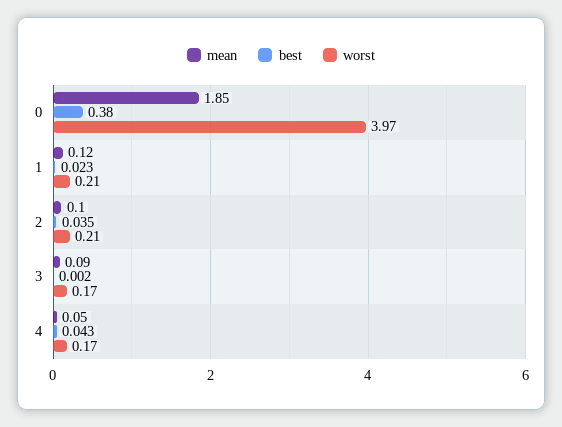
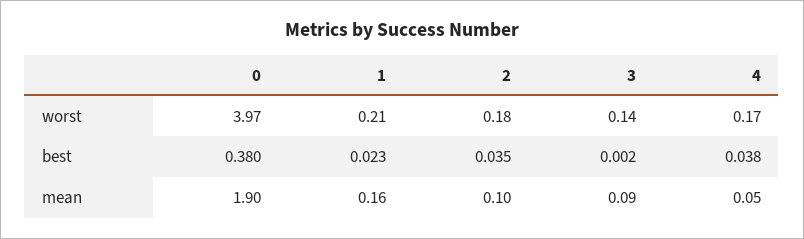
  {
    "mean": {
-     "0": 1.85,
+     "0": 1.9,
-     "1": 0.12,
+     "1": 0.16,
      "2": 0.1,
      "3": 0.09,
      "4": 0.05
    },
    "best": {
      "0": 0.38,
      "1": 0.023,
      "2": 0.035,
      "3": 0.002,
-     "4": 0.043
+     "4": 0.038
    },
    "worst": {
      "0": 3.97,
      "1": 0.21,
-     "2": 0.21,
+     "2": 0.18,
-     "3": 0.17,
+     "3": 0.14,
      "4": 0.17
    }
  }

